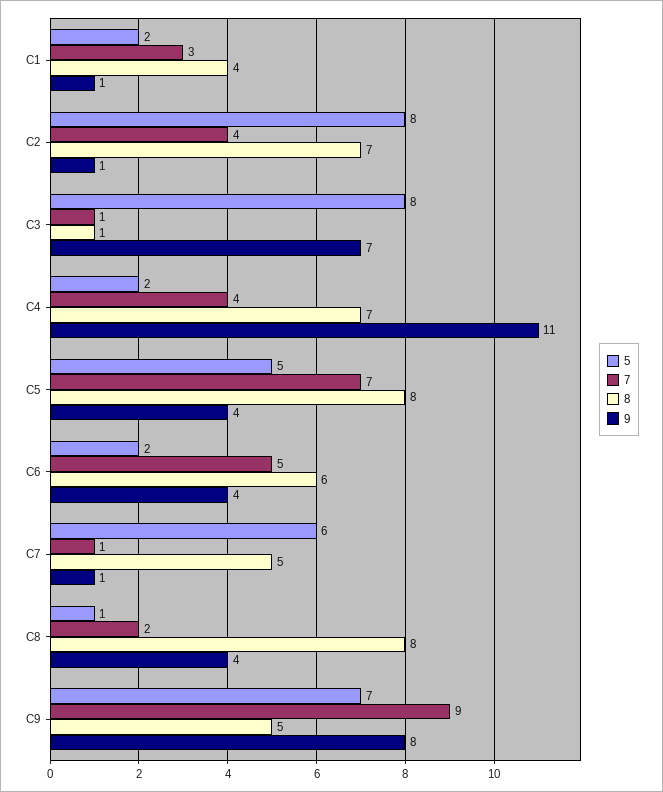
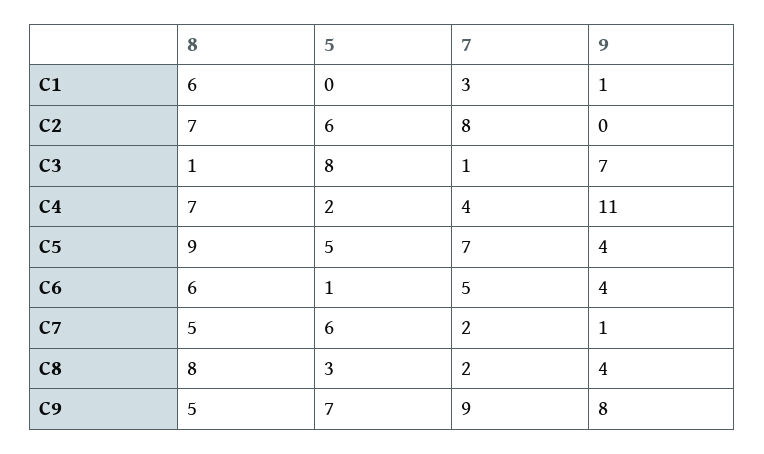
  {
    "5": {
-     "C1": 2,
+     "C1": 0,
-     "C2": 8,
+     "C2": 6,
      "C3": 8,
      "C4": 2,
      "C5": 5,
-     "C6": 2,
+     "C6": 1,
      "C7": 6,
-     "C8": 1,
+     "C8": 3,
      "C9": 7
    },
    "7": {
      "C1": 3,
-     "C2": 4,
+     "C2": 8,
      "C3": 1,
      "C4": 4,
      "C5": 7,
      "C6": 5,
-     "C7": 1,
+     "C7": 2,
      "C8": 2,
      "C9": 9
    },
    "8": {
-     "C1": 4,
+     "C1": 6,
      "C2": 7,
      "C3": 1,
      "C4": 7,
-     "C5": 8,
+     "C5": 9,
      "C6": 6,
      "C7": 5,
      "C8": 8,
      "C9": 5
    },
    "9": {
      "C1": 1,
-     "C2": 1,
+     "C2": 0,
      "C3": 7,
      "C4": 11,
      "C5": 4,
      "C6": 4,
      "C7": 1,
      "C8": 4,
      "C9": 8
    }
  }

